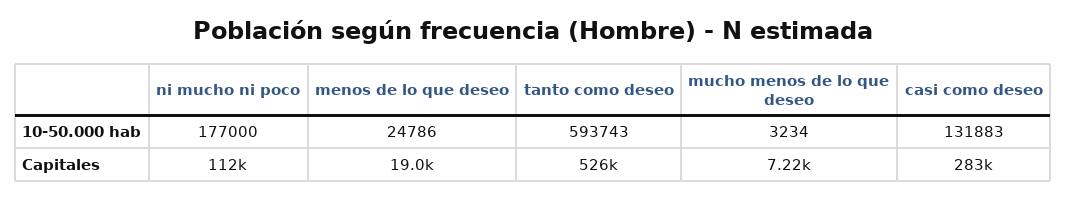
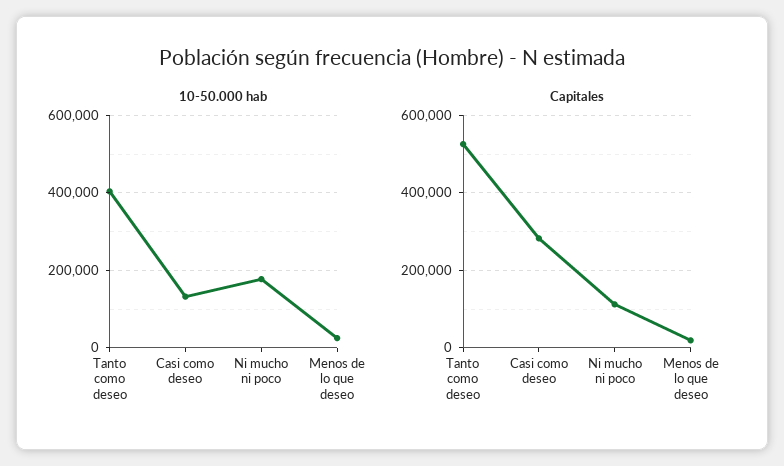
  {
    "10-50.000 hab": {
      "ni mucho ni poco": 177000,
      "menos de lo que deseo": 24786,
-     "tanto como deseo": 593743,
+     "tanto como deseo": 400000,
-     "mucho menos de lo que deseo": 3234,
      "casi como deseo": 131883
    },
    "Capitales": {
      "ni mucho ni poco": 112000,
      "menos de lo que deseo": 19000,
      "tanto como deseo": 526000,
-     "mucho menos de lo que deseo": 7220,
      "casi como deseo": 283000
    }
  }

